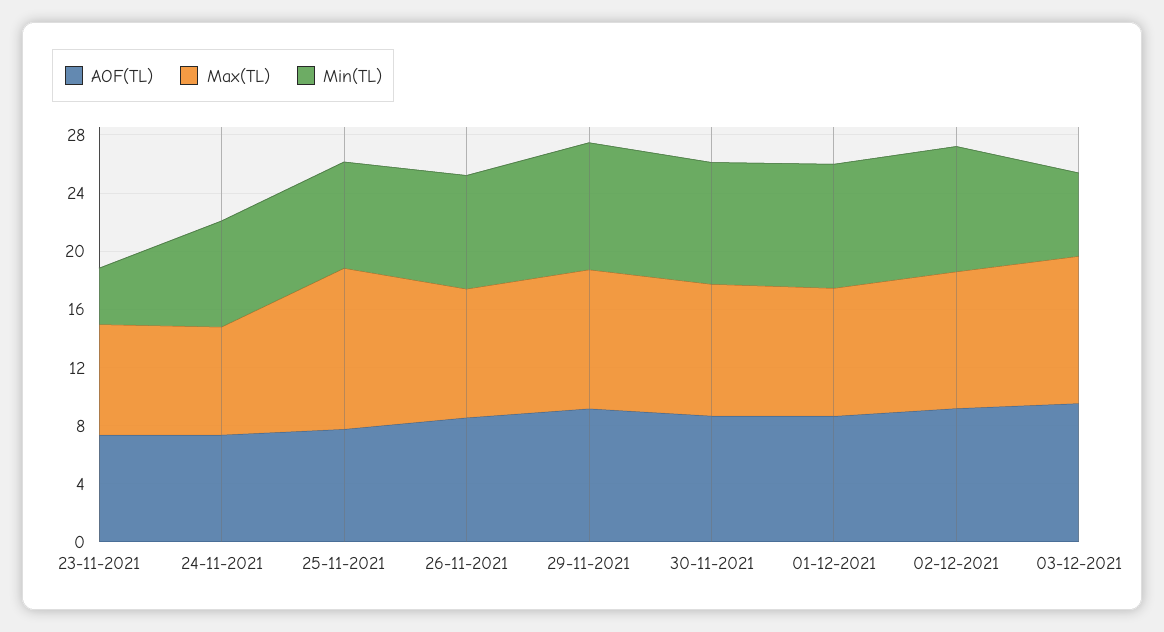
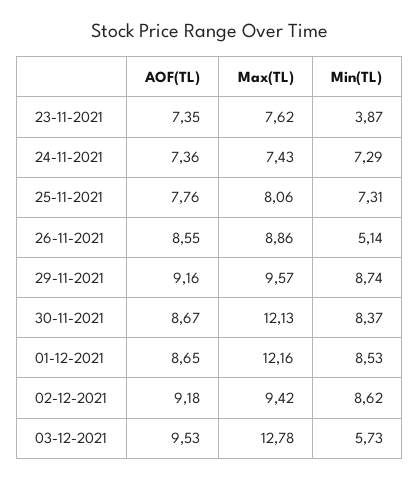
  {
    "AOF(TL)": {
      "23-11-2021": 7.35,
      "24-11-2021": 7.36,
      "25-11-2021": 7.76,
      "26-11-2021": 8.55,
      "29-11-2021": 9.16,
      "30-11-2021": 8.67,
      "01-12-2021": 8.65,
      "02-12-2021": 9.18,
      "03-12-2021": 9.53
    },
    "Max(TL)": {
      "23-11-2021": 7.62,
      "24-11-2021": 7.43,
-     "25-11-2021": 11,
+     "25-11-2021": 8.06,
      "26-11-2021": 8.86,
      "29-11-2021": 9.57,
-     "30-11-2021": 9,
+     "30-11-2021": 12.13,
-     "01-12-2021": 9,
+     "01-12-2021": 12.16,
      "02-12-2021": 9.42,
-     "03-12-2021": 10
+     "03-12-2021": 12.78
    },
    "Min(TL)": {
      "23-11-2021": 3.87,
      "24-11-2021": 7.29,
      "25-11-2021": 7.31,
-     "26-11-2021": 8,
+     "26-11-2021": 5.14,
      "29-11-2021": 8.74,
      "30-11-2021": 8.37,
      "01-12-2021": 8.53,
      "02-12-2021": 8.62,
      "03-12-2021": 5.73
    }
  }

